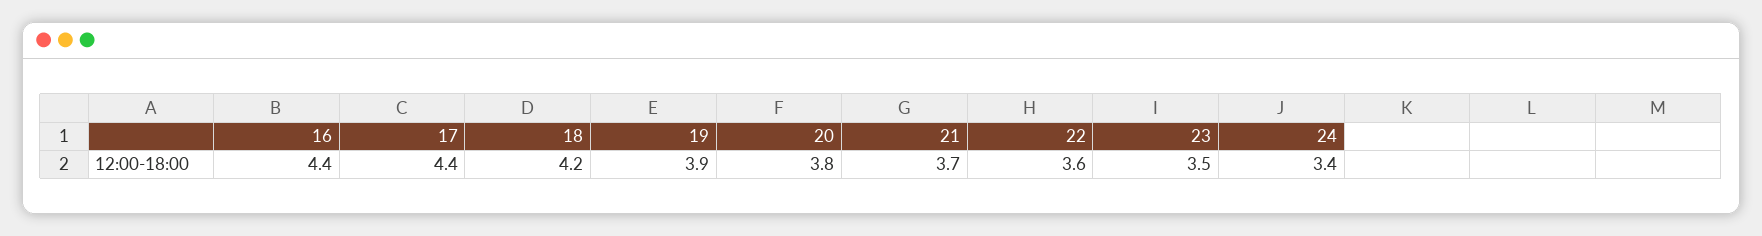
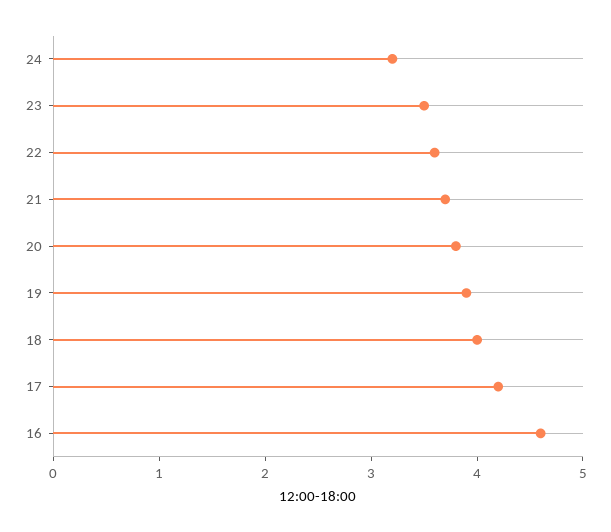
  {
-   "16": 4.4,
+   "16": 4.6,
-   "17": 4.4,
+   "17": 4.2,
-   "18": 4.2,
+   "18": 4,
    "19": 3.9,
    "20": 3.8,
    "21": 3.7,
    "22": 3.6,
    "23": 3.5,
-   "24": 3.4
+   "24": 3.2
  }

